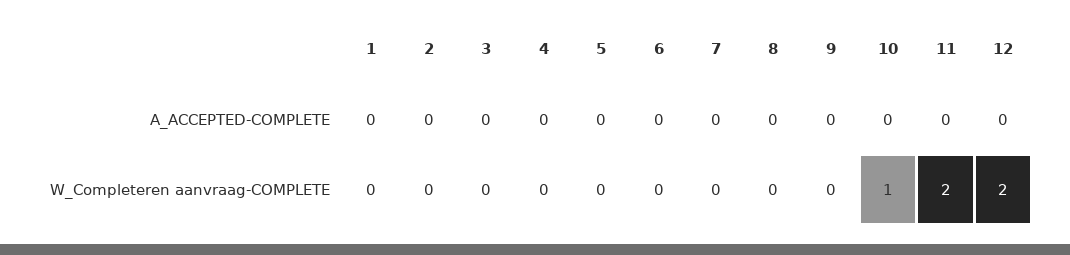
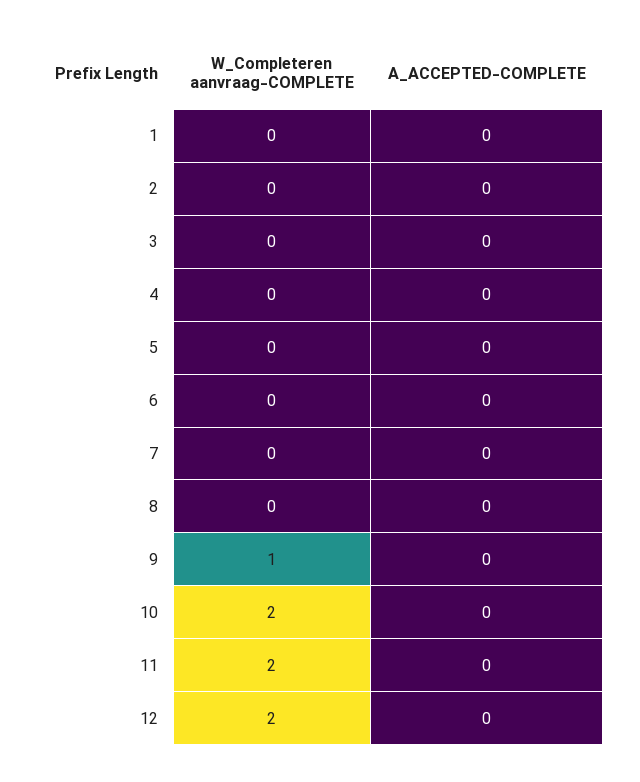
  {
    "1": {
      "A_ACCEPTED-COMPLETE": 0,
      "W_Completeren aanvraag-COMPLETE": 0
    },
    "2": {
      "A_ACCEPTED-COMPLETE": 0,
      "W_Completeren aanvraag-COMPLETE": 0
    },
    "3": {
      "A_ACCEPTED-COMPLETE": 0,
      "W_Completeren aanvraag-COMPLETE": 0
    },
    "4": {
      "A_ACCEPTED-COMPLETE": 0,
      "W_Completeren aanvraag-COMPLETE": 0
    },
    "5": {
      "A_ACCEPTED-COMPLETE": 0,
      "W_Completeren aanvraag-COMPLETE": 0
    },
    "6": {
      "A_ACCEPTED-COMPLETE": 0,
      "W_Completeren aanvraag-COMPLETE": 0
    },
    "7": {
      "A_ACCEPTED-COMPLETE": 0,
      "W_Completeren aanvraag-COMPLETE": 0
    },
    "8": {
      "A_ACCEPTED-COMPLETE": 0,
      "W_Completeren aanvraag-COMPLETE": 0
    },
    "9": {
      "A_ACCEPTED-COMPLETE": 0,
-     "W_Completeren aanvraag-COMPLETE": 0
+     "W_Completeren aanvraag-COMPLETE": 1
    },
    "10": {
      "A_ACCEPTED-COMPLETE": 0,
-     "W_Completeren aanvraag-COMPLETE": 1
+     "W_Completeren aanvraag-COMPLETE": 2
    },
    "11": {
      "A_ACCEPTED-COMPLETE": 0,
      "W_Completeren aanvraag-COMPLETE": 2
    },
    "12": {
      "A_ACCEPTED-COMPLETE": 0,
      "W_Completeren aanvraag-COMPLETE": 2
    }
  }

